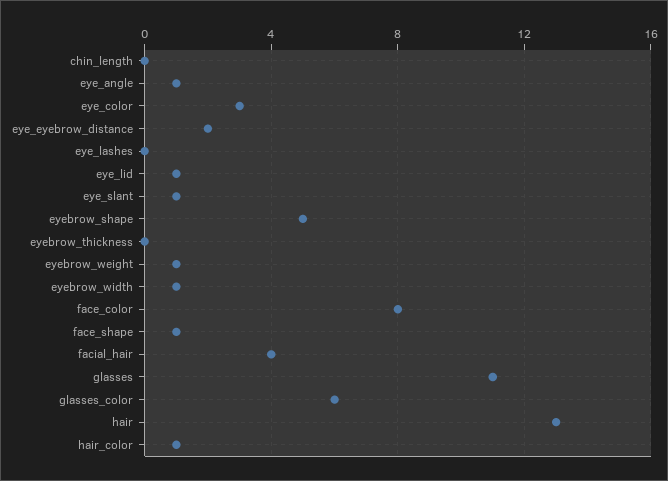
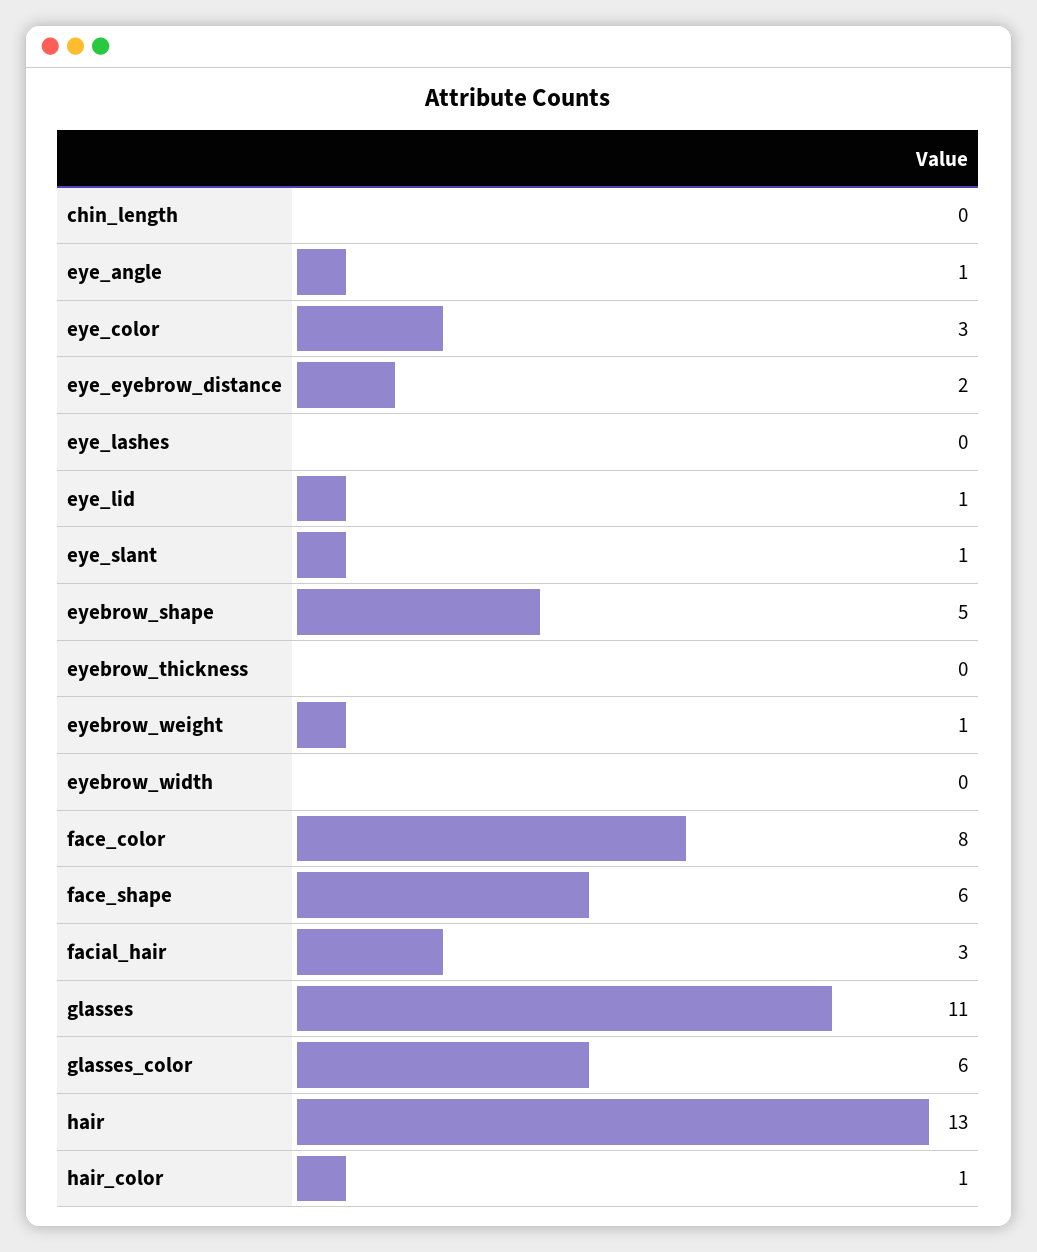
  {
    "chin_length": 0,
    "eye_angle": 1,
    "eye_color": 3,
    "eye_eyebrow_distance": 2,
    "eye_lashes": 0,
    "eye_lid": 1,
    "eye_slant": 1,
    "eyebrow_shape": 5,
    "eyebrow_thickness": 0,
    "eyebrow_weight": 1,
-   "eyebrow_width": 1,
+   "eyebrow_width": 0,
    "face_color": 8,
-   "face_shape": 1,
+   "face_shape": 6,
-   "facial_hair": 4,
+   "facial_hair": 3,
    "glasses": 11,
    "glasses_color": 6,
    "hair": 13,
    "hair_color": 1
  }

